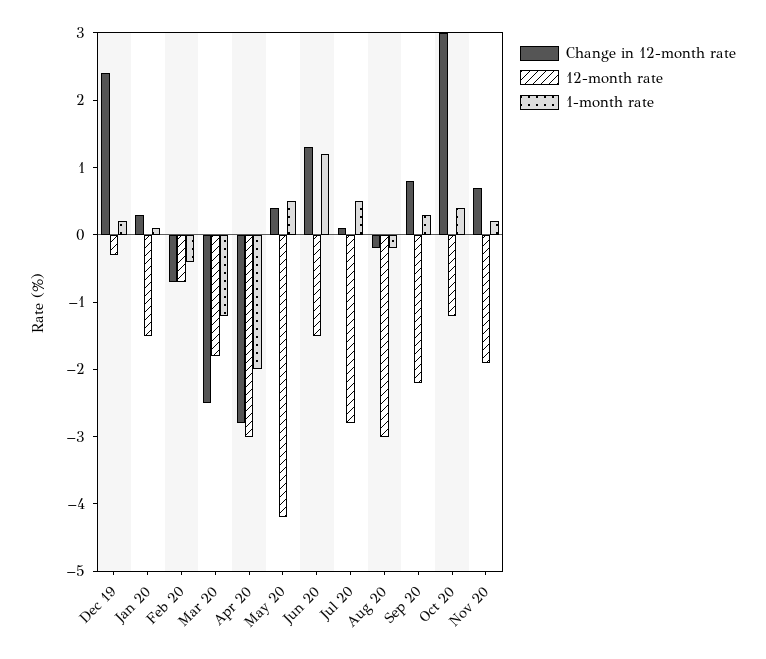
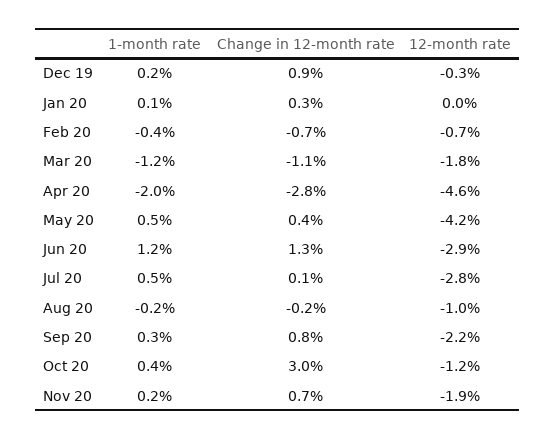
  {
    "Change in 12-month rate": {
-     "Dec 19": 2.5,
+     "Dec 19": 0.9,
      "Jan 20": 0.3,
      "Feb 20": -0.7,
-     "Mar 20": -2.5,
+     "Mar 20": -1.1,
      "Apr 20": -2.8,
      "May 20": 0.4,
      "Jun 20": 1.3,
      "Jul 20": 0.1,
      "Aug 20": -0.2,
      "Sep 20": 0.8,
      "Oct 20": 3,
      "Nov 20": 0.7
    },
    "12-month rate": {
      "Dec 19": -0.3,
-     "Jan 20": -1.5,
+     "Jan 20": 0,
      "Feb 20": -0.7,
      "Mar 20": -1.8,
-     "Apr 20": -3,
+     "Apr 20": -4.6,
      "May 20": -4.2,
-     "Jun 20": -1.5,
+     "Jun 20": -2.9,
      "Jul 20": -2.8,
-     "Aug 20": -3,
+     "Aug 20": -1,
      "Sep 20": -2.2,
      "Oct 20": -1.2,
      "Nov 20": -1.9
    },
    "1-month rate": {
      "Dec 19": 0.2,
      "Jan 20": 0.1,
      "Feb 20": -0.4,
      "Mar 20": -1.2,
      "Apr 20": -2,
      "May 20": 0.5,
      "Jun 20": 1.2,
      "Jul 20": 0.5,
      "Aug 20": -0.2,
      "Sep 20": 0.3,
      "Oct 20": 0.4,
      "Nov 20": 0.2
    }
  }

